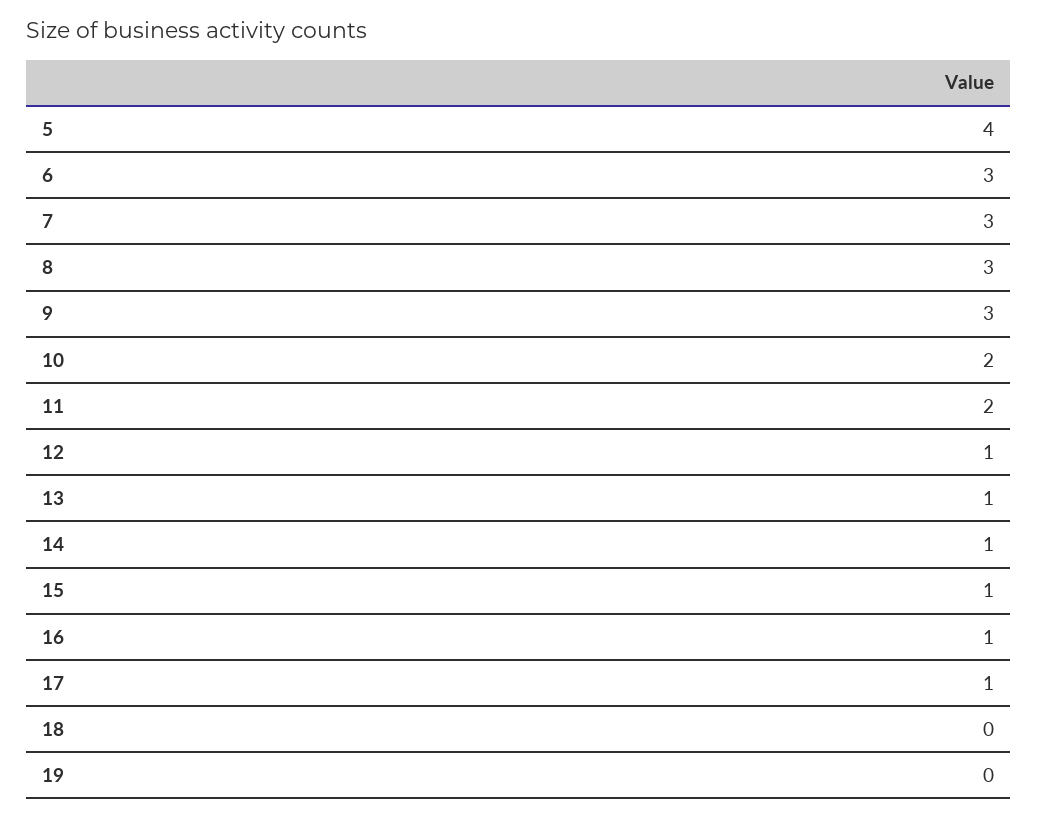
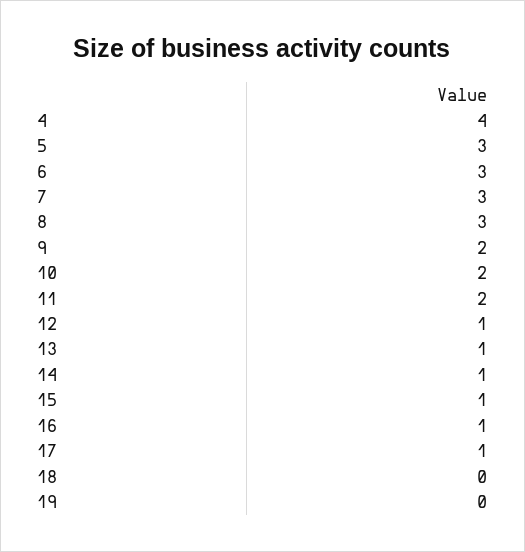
  {
-   "5": 4,
+   "5": 3,
    "6": 3,
    "7": 3,
    "8": 3,
-   "9": 3,
+   "9": 2,
    "10": 2,
    "11": 2,
    "12": 1,
    "13": 1,
    "14": 1,
    "15": 1,
    "16": 1,
    "17": 1,
    "18": 0,
-   "19": 0
+   "19": 0,
+   "4": 4
  }

